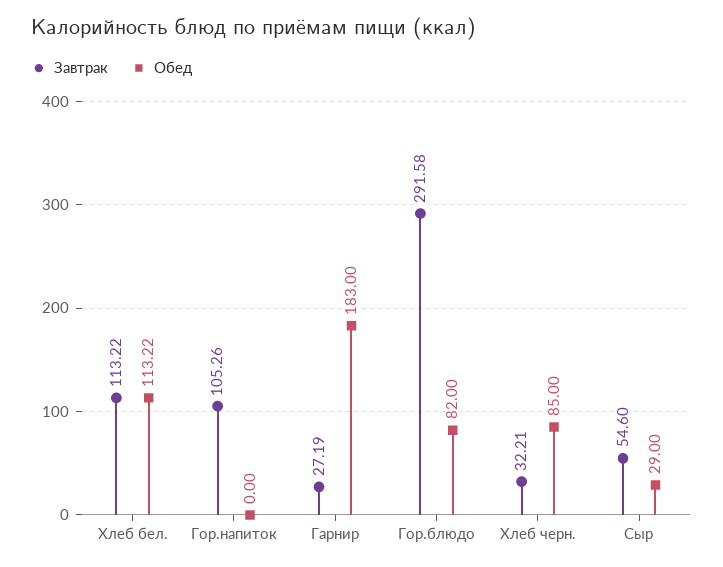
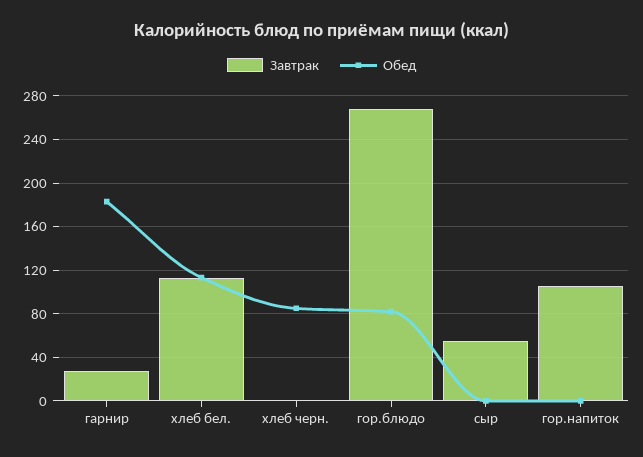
  {
    "Завтрак": {
      "Хлеб бел.": 113.22,
      "Гор.напиток": 105.26,
      "Гарнир": 27.19,
-     "Гор.блюдо": 291.58,
+     "Гор.блюдо": 270,
-     "Хлеб черн.": 32.21,
+     "Хлеб черн.": 0,
      "Сыр": 54.6
    },
    "Обед": {
      "Хлеб бел.": 113.22,
      "Гор.напиток": 0,
      "Гарнир": 183,
      "Гор.блюдо": 82,
      "Хлеб черн.": 85,
-     "Сыр": 29
+     "Сыр": 0
    }
  }

